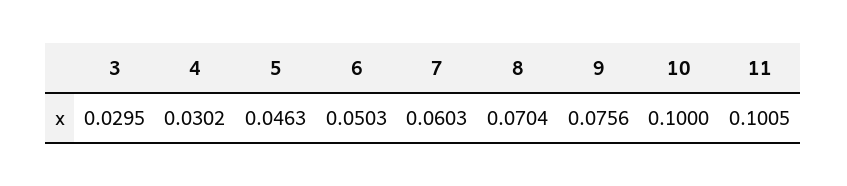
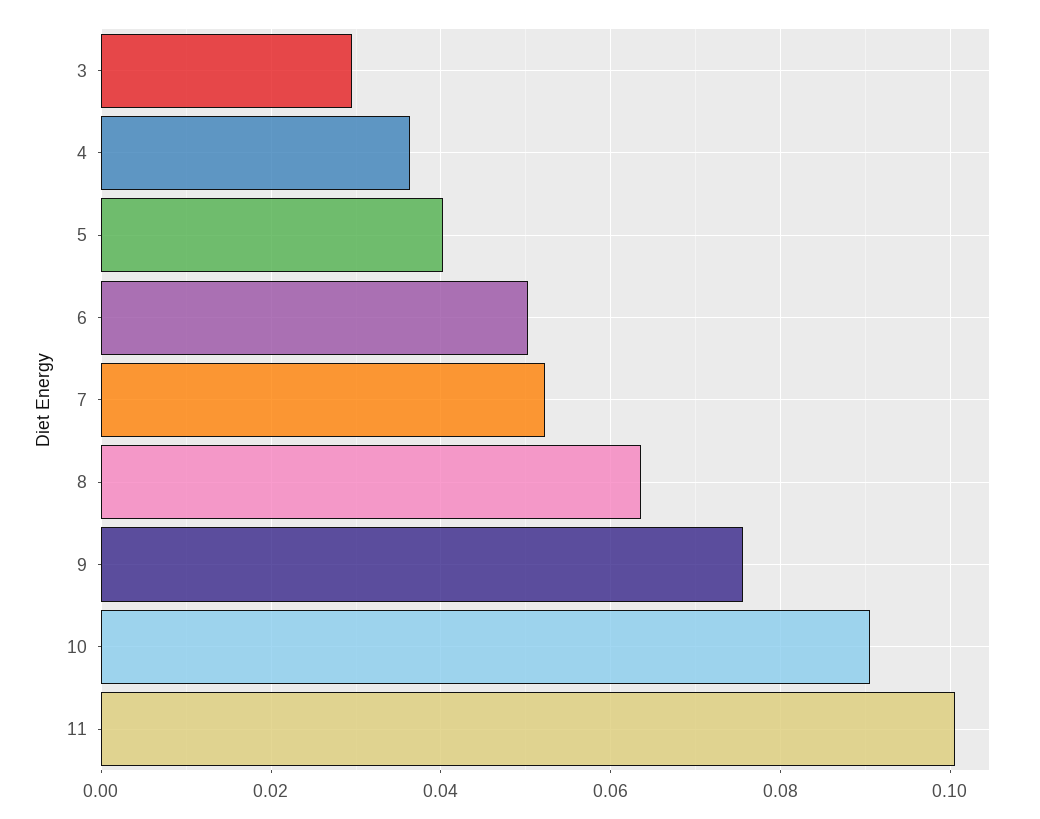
  {
    "3": 0.0295,
-   "4": 0.0302,
+   "4": 0.036,
-   "5": 0.0463,
+   "5": 0.04,
    "6": 0.0503,
-   "7": 0.0603,
+   "7": 0.052,
-   "8": 0.0704,
+   "8": 0.064,
    "9": 0.0756,
-   "10": 0.1,
+   "10": 0.09,
    "11": 0.1005
  }

